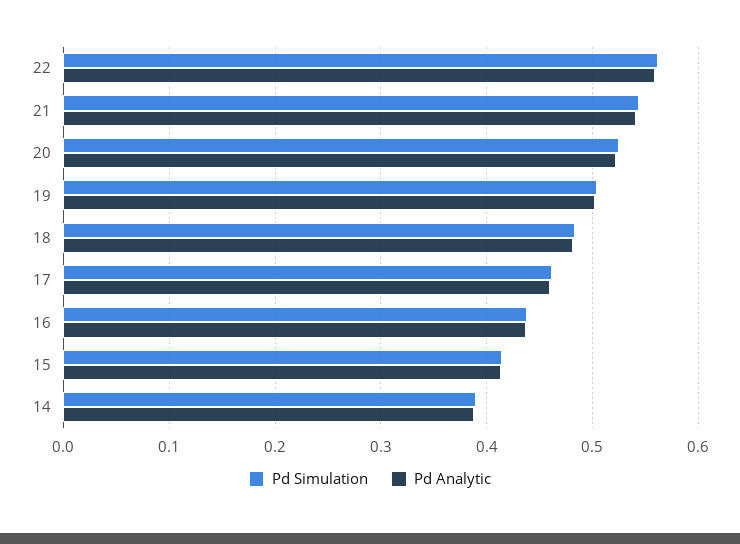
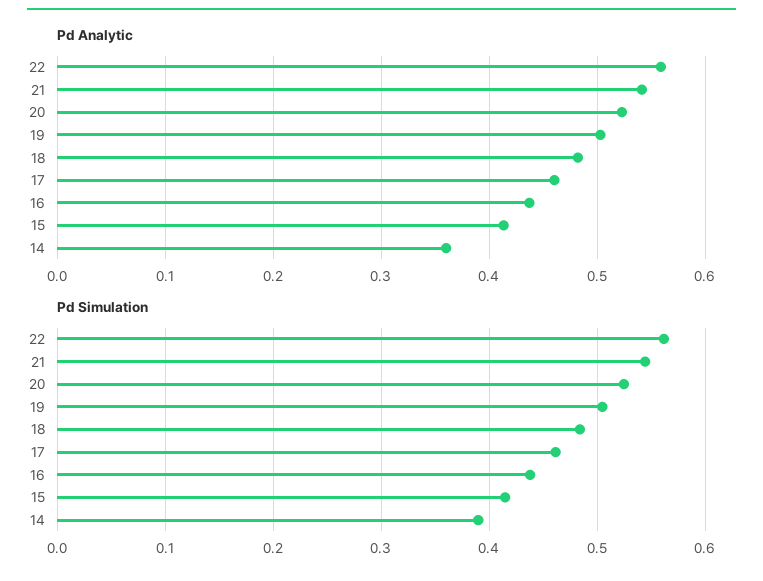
  {
    "Pd Simulation": {
      "22": 0.56,
      "21": 0.54,
      "20": 0.52,
      "19": 0.5,
      "18": 0.48,
      "17": 0.46,
      "16": 0.44,
      "15": 0.41,
      "14": 0.39
    },
    "Pd Analytic": {
      "22": 0.56,
      "21": 0.54,
      "20": 0.52,
      "19": 0.5,
      "18": 0.48,
      "17": 0.46,
      "16": 0.44,
      "15": 0.41,
-     "14": 0.39
+     "14": 0.36
    }
  }

